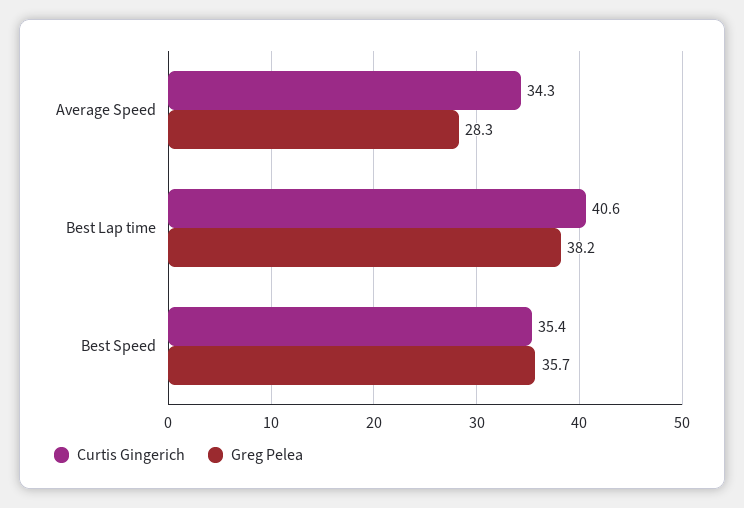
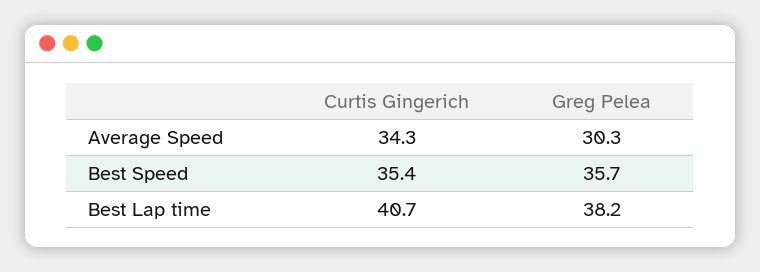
  {
    "Curtis Gingerich": {
      "Average Speed": 34.3,
-     "Best Lap time": 40.6,
+     "Best Lap time": 40.7,
      "Best Speed": 35.4
    },
    "Greg Pelea": {
-     "Average Speed": 28.3,
+     "Average Speed": 30.3,
      "Best Lap time": 38.2,
      "Best Speed": 35.7
    }
  }

